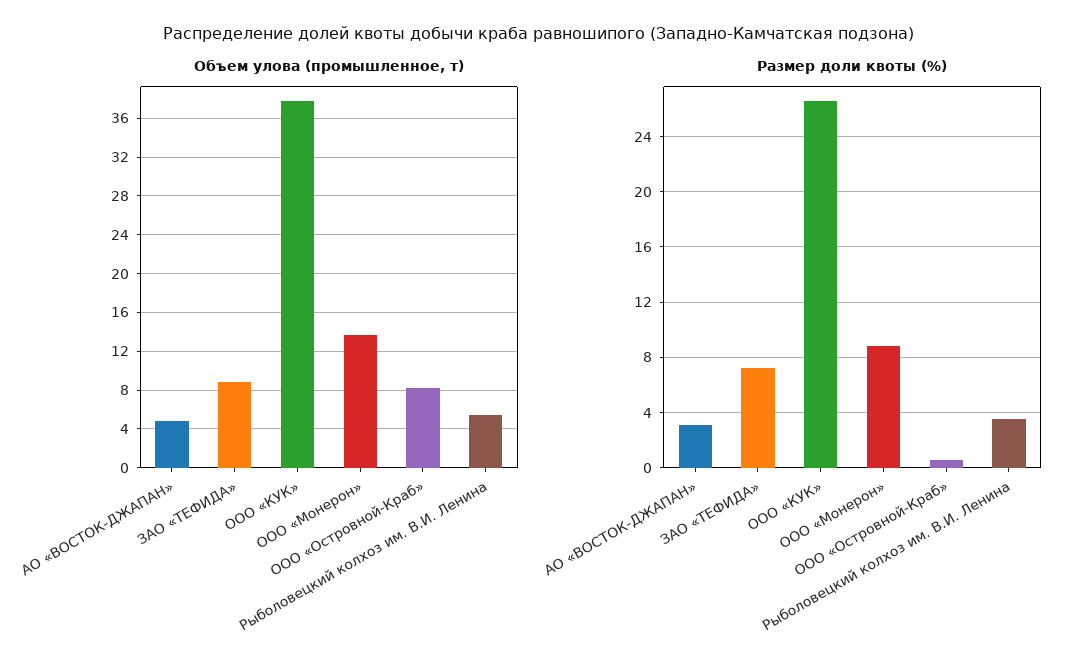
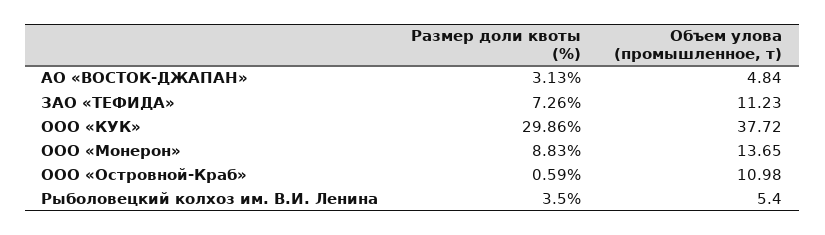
  {
    "Объем улова (промышленное, т)": {
      "АО «ВОСТОК-ДЖАПАН»": 4.84,
-     "ЗАО «ТЕФИДА»": 9,
+     "ЗАО «ТЕФИДА»": 11.23,
      "ООО «КУК»": 37.72,
      "ООО «Монерон»": 13.65,
-     "ООО «Островной-Краб»": 8,
+     "ООО «Островной-Краб»": 10.98,
      "Рыболовецкий колхоз им. В.И. Ленина": 5.4
    },
    "Размер доли квоты (%)": {
      "АО «ВОСТОК-ДЖАПАН»": 3.13,
      "ЗАО «ТЕФИДА»": 7.26,
-     "ООО «КУК»": 26.5,
+     "ООО «КУК»": 29.86,
      "ООО «Монерон»": 8.83,
      "ООО «Островной-Краб»": 0.59,
      "Рыболовецкий колхоз им. В.И. Ленина": 3.5
    }
  }

